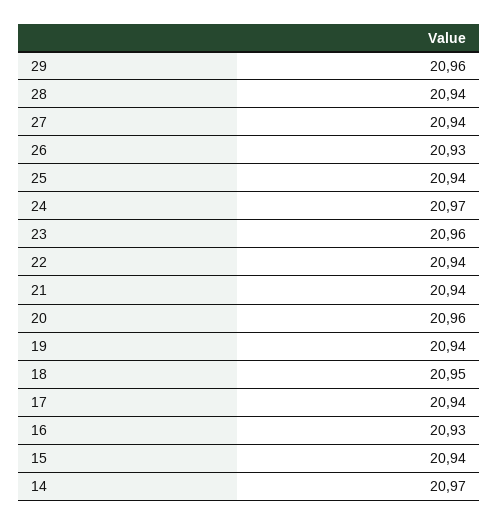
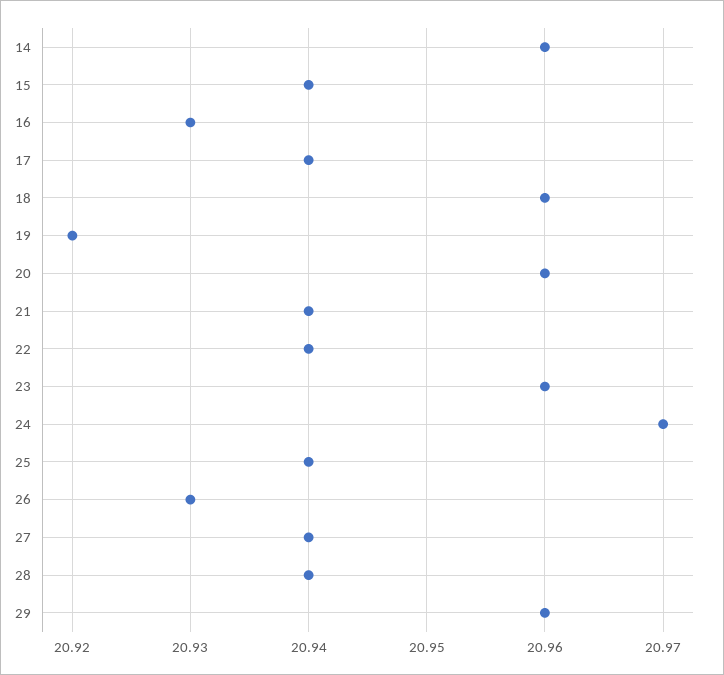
  {
    "29": 20.96,
    "28": 20.94,
    "27": 20.94,
    "26": 20.93,
    "25": 20.94,
    "24": 20.97,
    "23": 20.96,
    "22": 20.94,
    "21": 20.94,
    "20": 20.96,
-   "19": 20.94,
+   "19": 20.92,
-   "18": 20.95,
+   "18": 20.96,
    "17": 20.94,
    "16": 20.93,
    "15": 20.94,
-   "14": 20.97
+   "14": 20.96
  }

